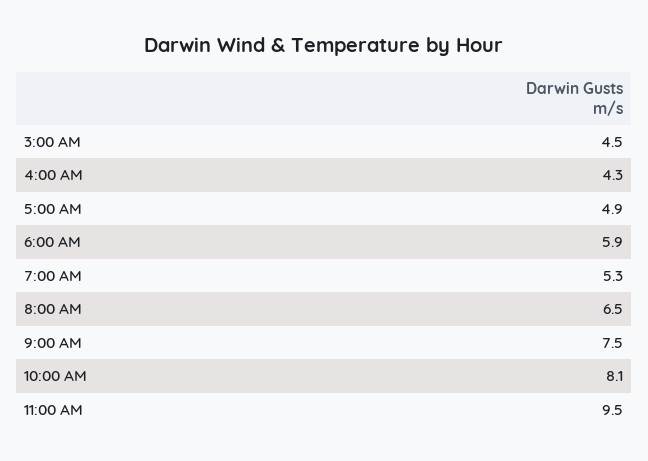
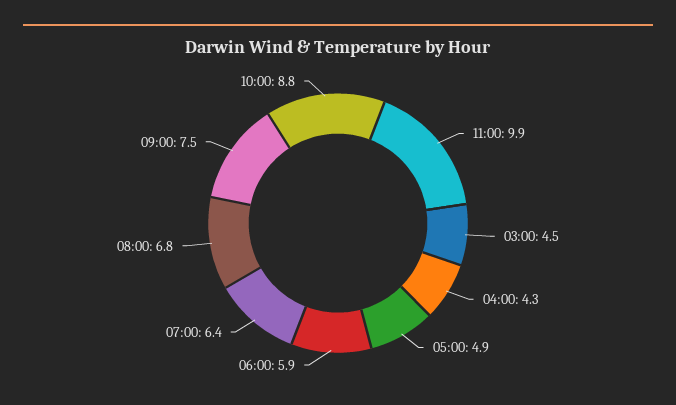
  {
    "3:00 AM": 4.5,
    "4:00 AM": 4.3,
    "5:00 AM": 4.9,
    "6:00 AM": 5.9,
-   "7:00 AM": 5.3,
+   "7:00 AM": 6.4,
-   "8:00 AM": 6.5,
+   "8:00 AM": 6.8,
    "9:00 AM": 7.5,
-   "10:00 AM": 8.1,
+   "10:00 AM": 8.8,
-   "11:00 AM": 9.5
+   "11:00 AM": 9.9
  }

